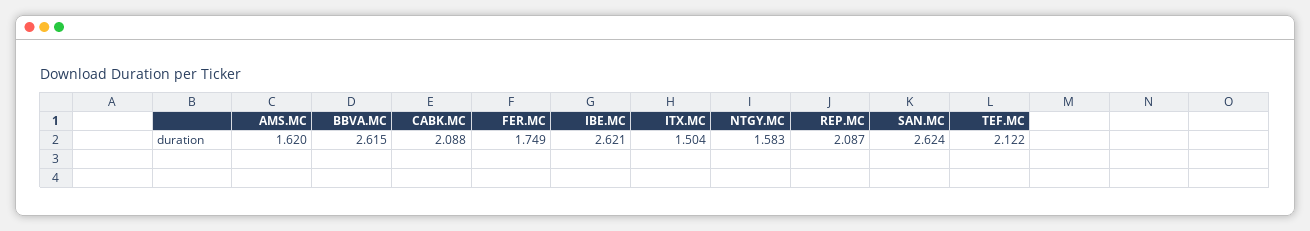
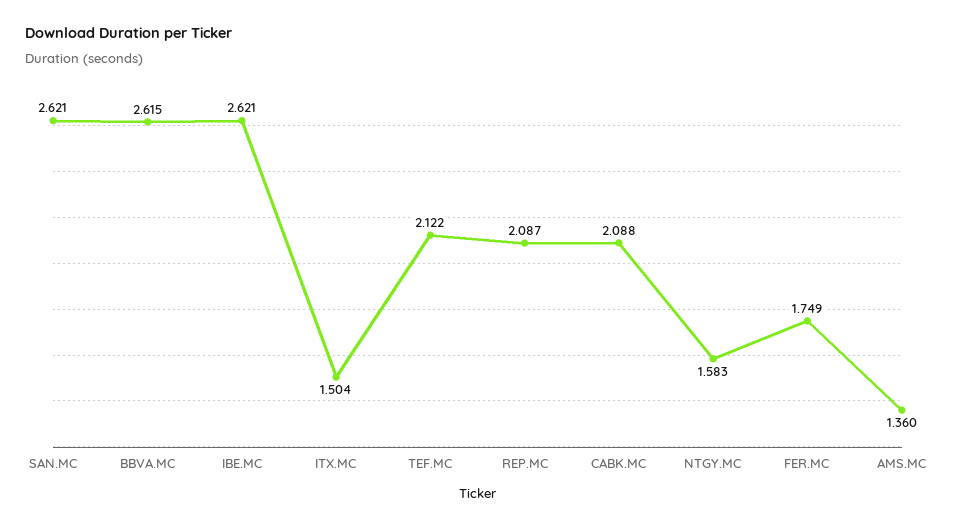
  {
-   "AMS.MC": 1.62,
+   "AMS.MC": 1.36,
    "BBVA.MC": 2.615,
    "CABK.MC": 2.088,
    "FER.MC": 1.749,
    "IBE.MC": 2.621,
    "ITX.MC": 1.504,
    "NTGY.MC": 1.583,
    "REP.MC": 2.087,
-   "SAN.MC": 2.624,
+   "SAN.MC": 2.621,
    "TEF.MC": 2.122
  }

